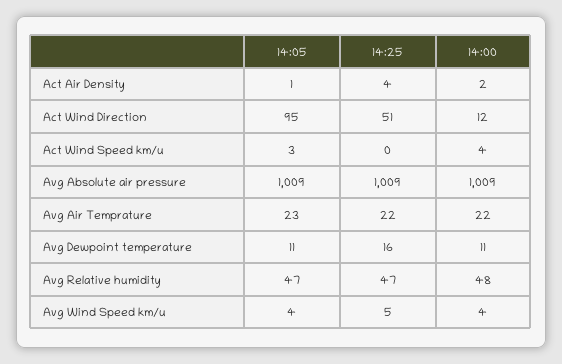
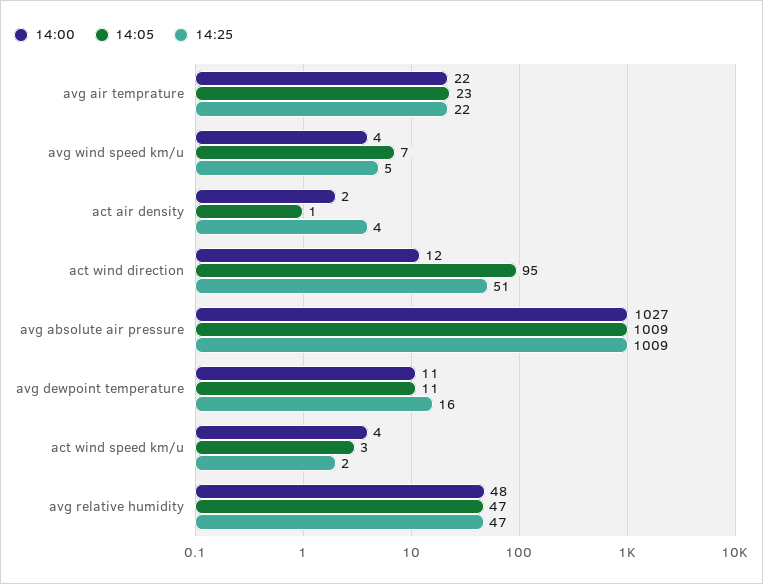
  {
    "14:05": {
      "Act Air Density": 1,
      "Act Wind Direction": 95,
      "Act Wind Speed km/u": 3,
      "Avg Absolute air pressure": 1009,
      "Avg Air Temprature": 23,
      "Avg Dewpoint temperature": 11,
      "Avg Relative humidity": 47,
-     "Avg Wind Speed km/u": 4
+     "Avg Wind Speed km/u": 7
    },
    "14:25": {
      "Act Air Density": 4,
      "Act Wind Direction": 51,
-     "Act Wind Speed km/u": 0,
+     "Act Wind Speed km/u": 2,
      "Avg Absolute air pressure": 1009,
      "Avg Air Temprature": 22,
      "Avg Dewpoint temperature": 16,
      "Avg Relative humidity": 47,
      "Avg Wind Speed km/u": 5
    },
    "14:00": {
      "Act Air Density": 2,
      "Act Wind Direction": 12,
      "Act Wind Speed km/u": 4,
-     "Avg Absolute air pressure": 1009,
+     "Avg Absolute air pressure": 1027,
      "Avg Air Temprature": 22,
      "Avg Dewpoint temperature": 11,
      "Avg Relative humidity": 48,
      "Avg Wind Speed km/u": 4
    }
  }

